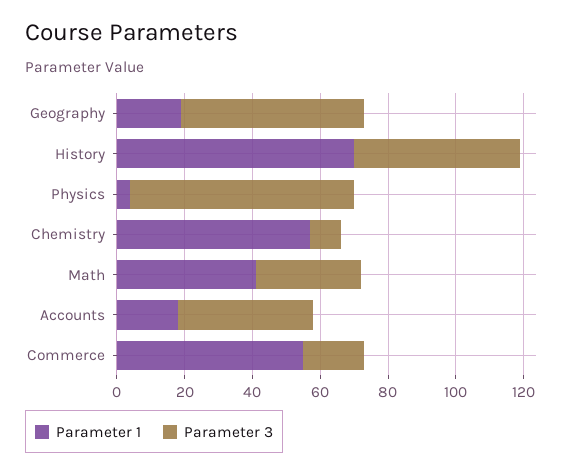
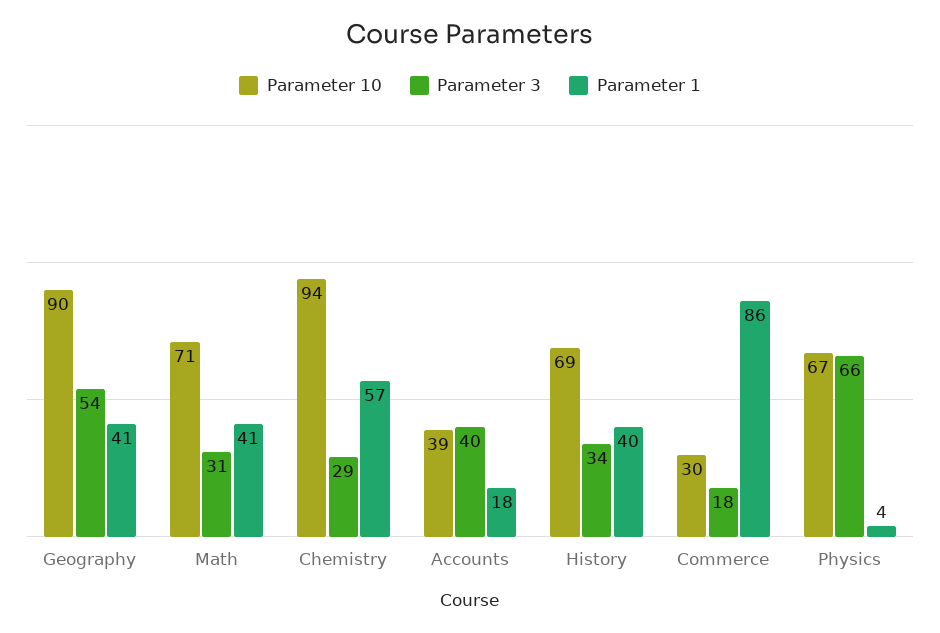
  {
    "Parameter 1": {
-     "Geography": 20,
+     "Geography": 41,
-     "History": 70,
+     "History": 40,
      "Physics": 4,
      "Chemistry": 57,
      "Math": 41,
      "Accounts": 18,
-     "Commerce": 55
+     "Commerce": 86
    },
    "Parameter 3": {
      "Geography": 54,
-     "History": 50,
+     "History": 34,
      "Physics": 66,
-     "Chemistry": 10,
+     "Chemistry": 29,
      "Math": 31,
      "Accounts": 40,
      "Commerce": 18
-   }
+   },
+   "Parameter 10": {
+     "Geography": 90,
+     "Math": 71,
+     "Chemistry": 94,
+     "Accounts": 39,
+     "History": 69,
+     "Commerce": 30,
+     "Physics": 67
+   }
  }

